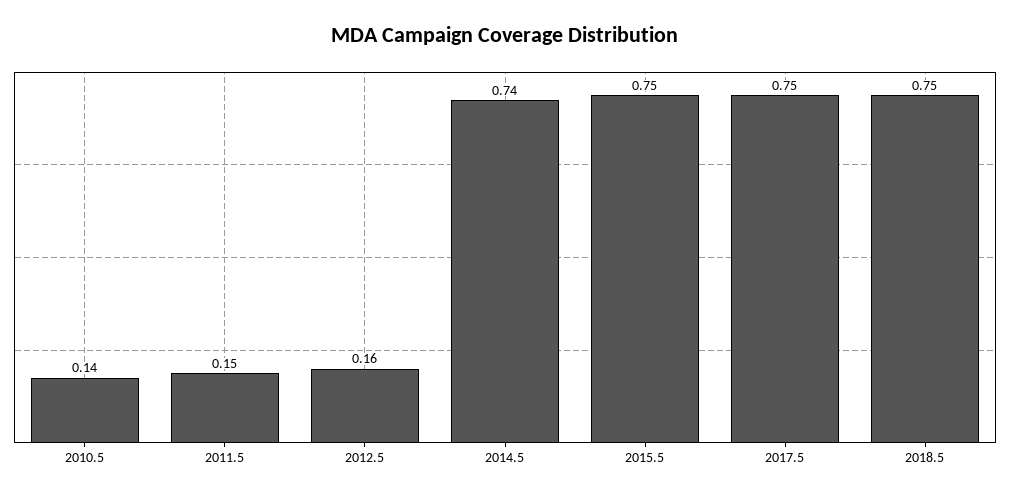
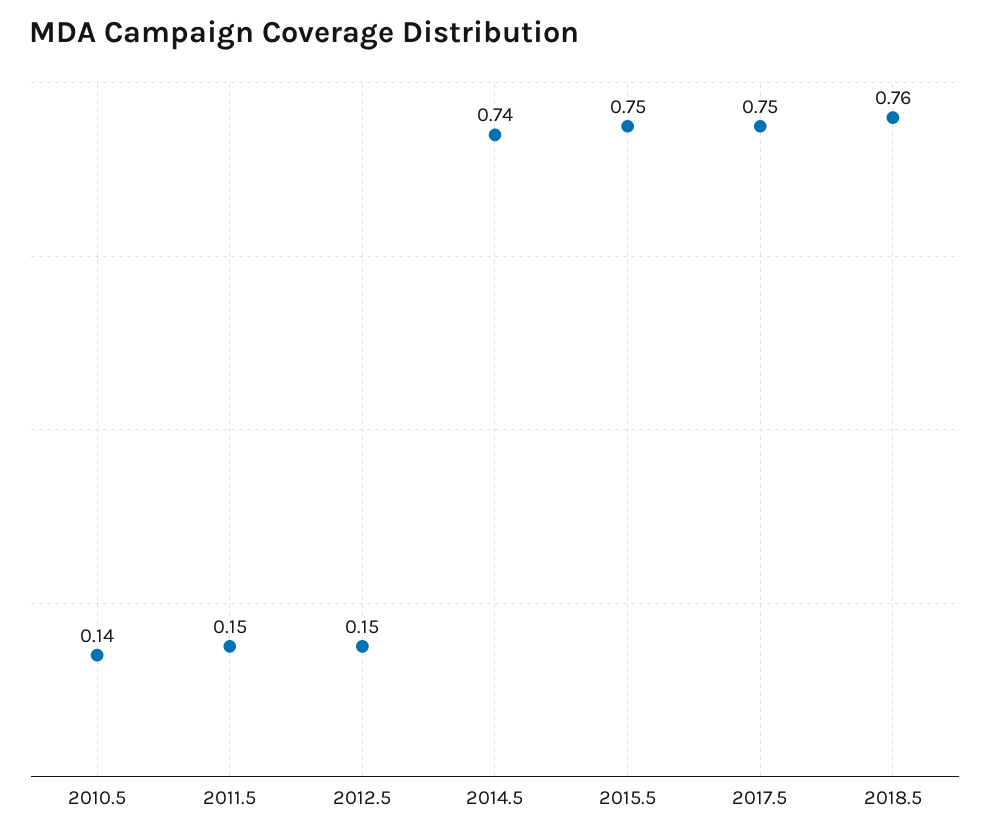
  {
    "2010.5": 0.14,
    "2011.5": 0.15,
-   "2012.5": 0.16,
+   "2012.5": 0.15,
    "2014.5": 0.74,
    "2015.5": 0.75,
    "2017.5": 0.75,
-   "2018.5": 0.75
+   "2018.5": 0.76
  }

